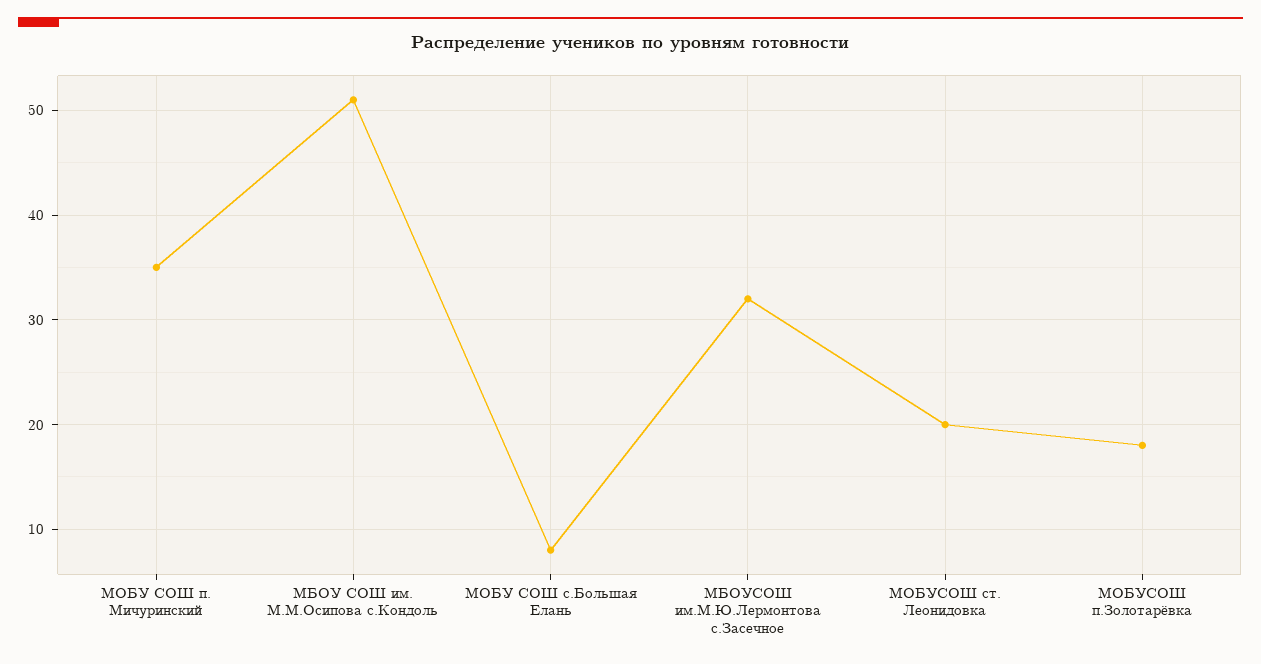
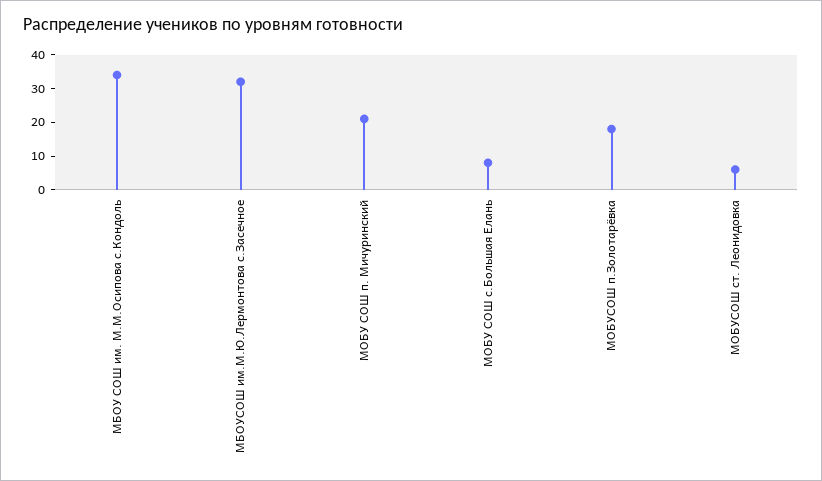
  {
-   "МОБУ СОШ п. Мичуринский": 35,
+   "МОБУ СОШ п. Мичуринский": 20,
-   "МБОУ СОШ им. М.М.Осипова с.Кондоль": 51,
+   "МБОУ СОШ им. М.М.Осипова с.Кондоль": 35,
    "МОБУ СОШ с.Большая Елань": 8,
    "МБОУСОШ им.М.Ю.Лермонтова с.Засечное": 32,
-   "МОБУСОШ ст. Леонидовка": 20,
+   "МОБУСОШ ст. Леонидовка": 5,
    "МОБУСОШ п.Золотарёвка": 18
  }

